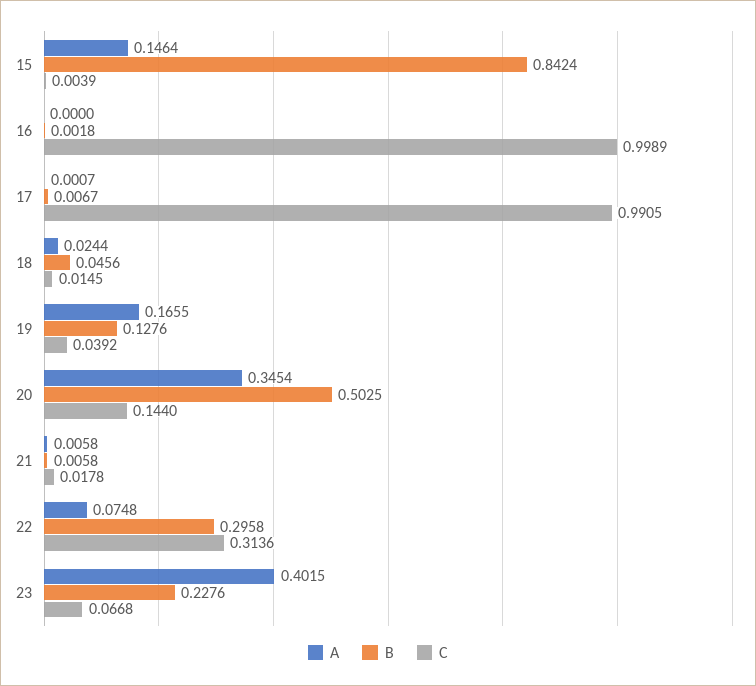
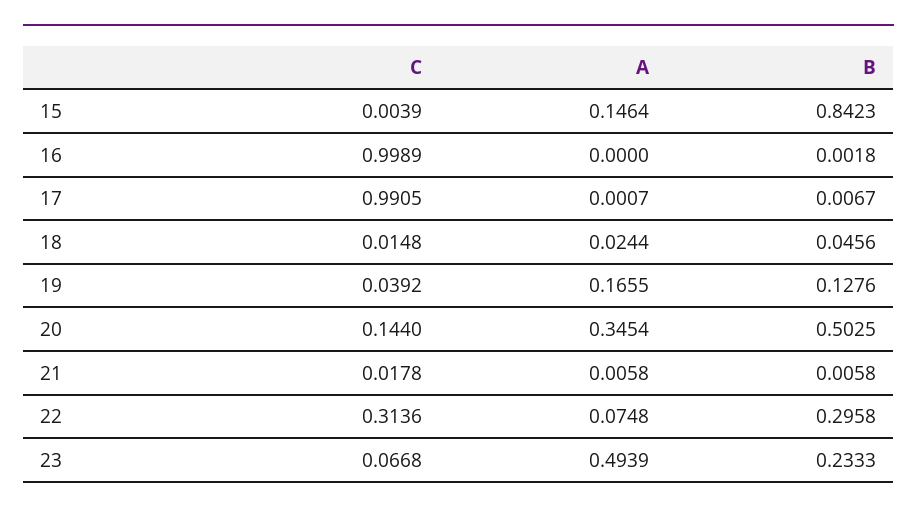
  {
    "A": {
      "15": 0.1464,
      "16": 0,
      "17": 0.0007,
      "18": 0.0244,
      "19": 0.1655,
      "20": 0.3454,
      "21": 0.0058,
      "22": 0.0748,
-     "23": 0.4015
+     "23": 0.4939
    },
    "B": {
-     "15": 0.8424,
+     "15": 0.8423,
      "16": 0.0018,
      "17": 0.0067,
      "18": 0.0456,
      "19": 0.1276,
      "20": 0.5025,
      "21": 0.0058,
      "22": 0.2958,
-     "23": 0.2276
+     "23": 0.2333
    },
    "C": {
      "15": 0.0039,
      "16": 0.9989,
      "17": 0.9905,
-     "18": 0.0145,
+     "18": 0.0148,
      "19": 0.0392,
      "20": 0.144,
      "21": 0.0178,
      "22": 0.3136,
      "23": 0.0668
    }
  }

